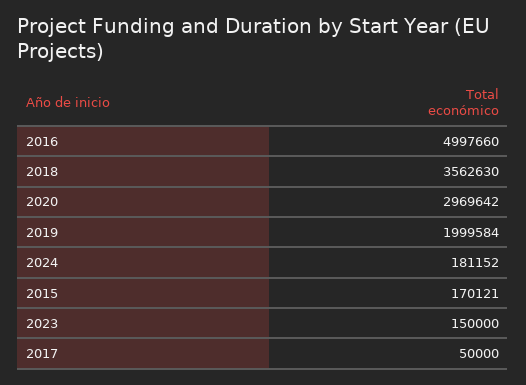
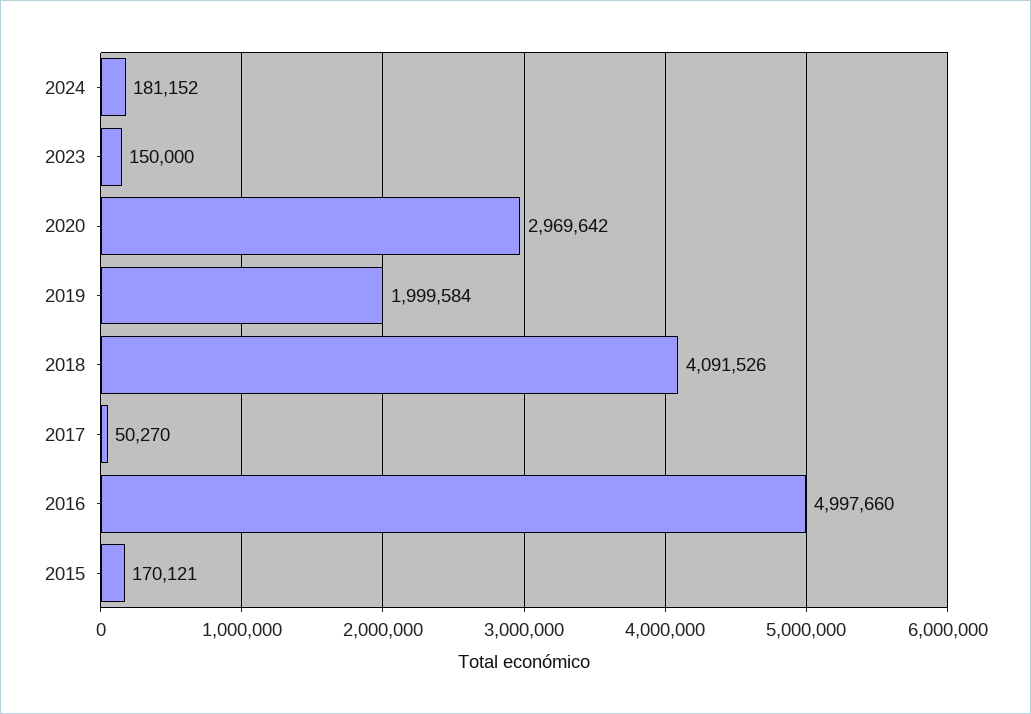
  {
    "2016": 4997660,
-   "2018": 3562630,
+   "2018": 4091526,
    "2020": 2969642,
    "2019": 1999584,
    "2024": 181152,
    "2015": 170121,
    "2023": 150000,
-   "2017": 50000
+   "2017": 50270
  }

